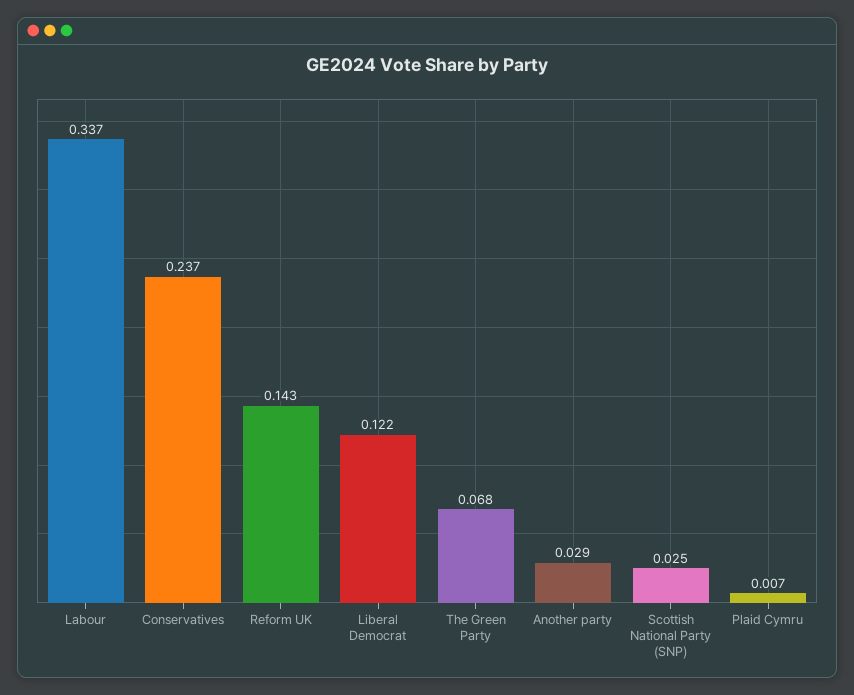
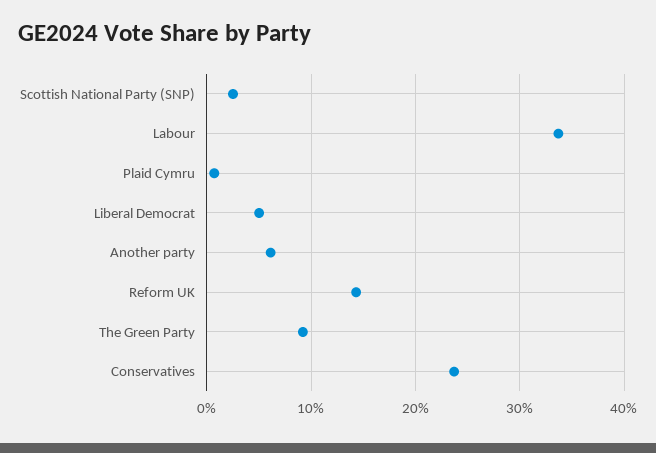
  {
    "Labour": 0.337,
    "Conservatives": 0.237,
    "Reform UK": 0.143,
-   "Liberal Democrat": 0.122,
+   "Liberal Democrat": 0.05,
-   "The Green Party": 0.068,
+   "The Green Party": 0.09,
-   "Another party": 0.029,
+   "Another party": 0.06,
    "Scottish National Party (SNP)": 0.025,
    "Plaid Cymru": 0.007
  }

